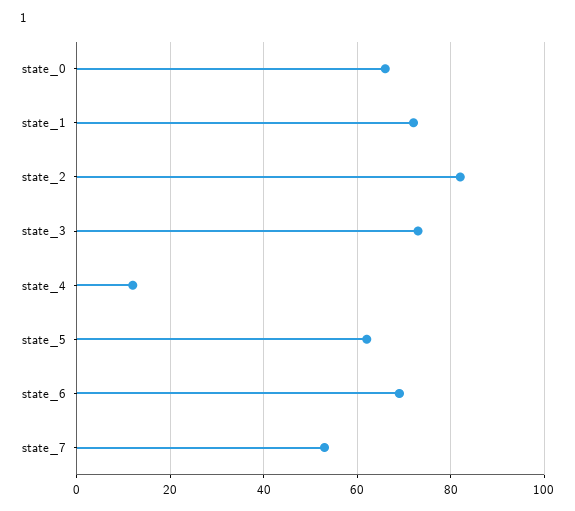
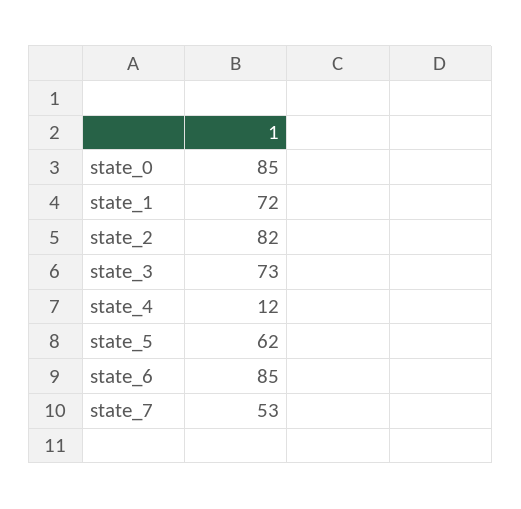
  {
-   "state_0": 65,
+   "state_0": 85,
    "state_1": 72,
    "state_2": 82,
    "state_3": 73,
    "state_4": 12,
    "state_5": 62,
-   "state_6": 70,
+   "state_6": 85,
    "state_7": 53
  }

